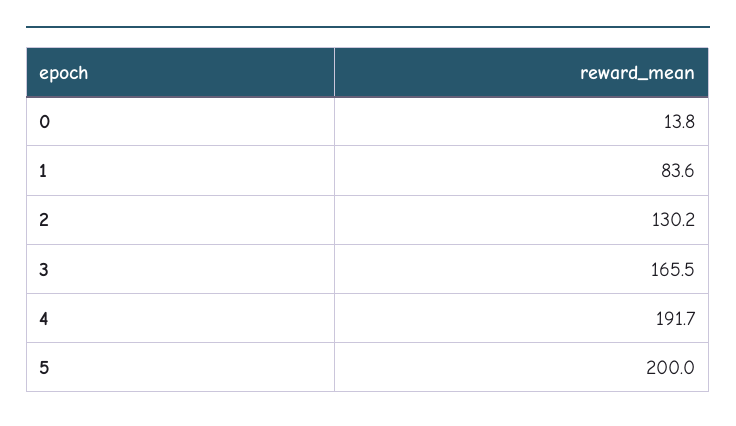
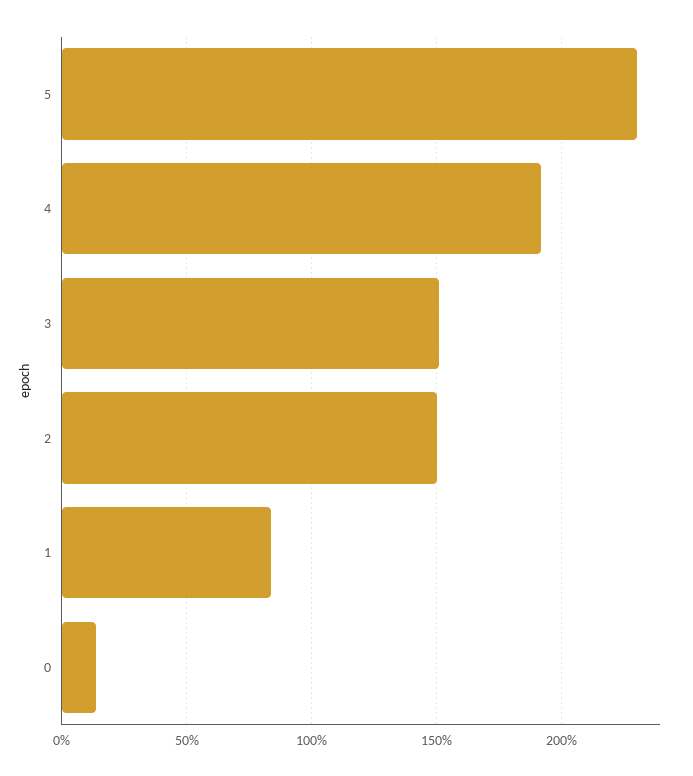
  {
    "0": 13.8,
    "1": 83.6,
-   "2": 130.2,
+   "2": 150,
-   "3": 165.5,
+   "3": 150,
    "4": 191.7,
-   "5": 200
+   "5": 230
  }

